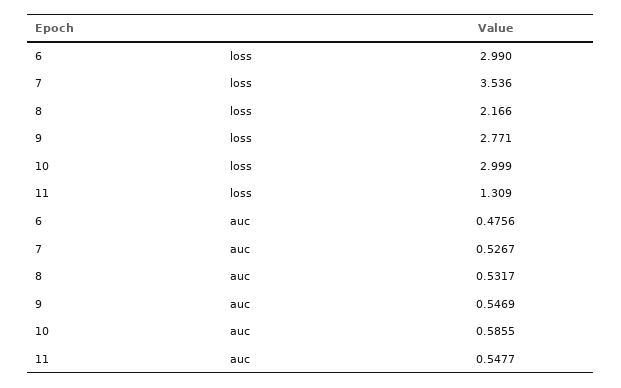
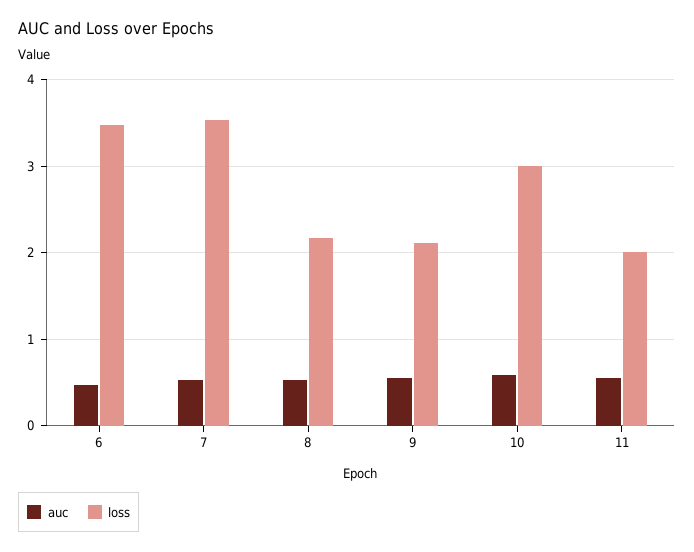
  {
    "loss": {
-     "6": 2.99,
+     "6": 3.5,
      "7": 3.536,
      "8": 2.166,
-     "9": 2.771,
+     "9": 2.1,
      "10": 2.999,
-     "11": 1.309
+     "11": 2
    },
    "auc": {
      "6": 0.4756,
      "7": 0.5267,
      "8": 0.5317,
      "9": 0.5469,
      "10": 0.5855,
      "11": 0.5477
    }
  }

